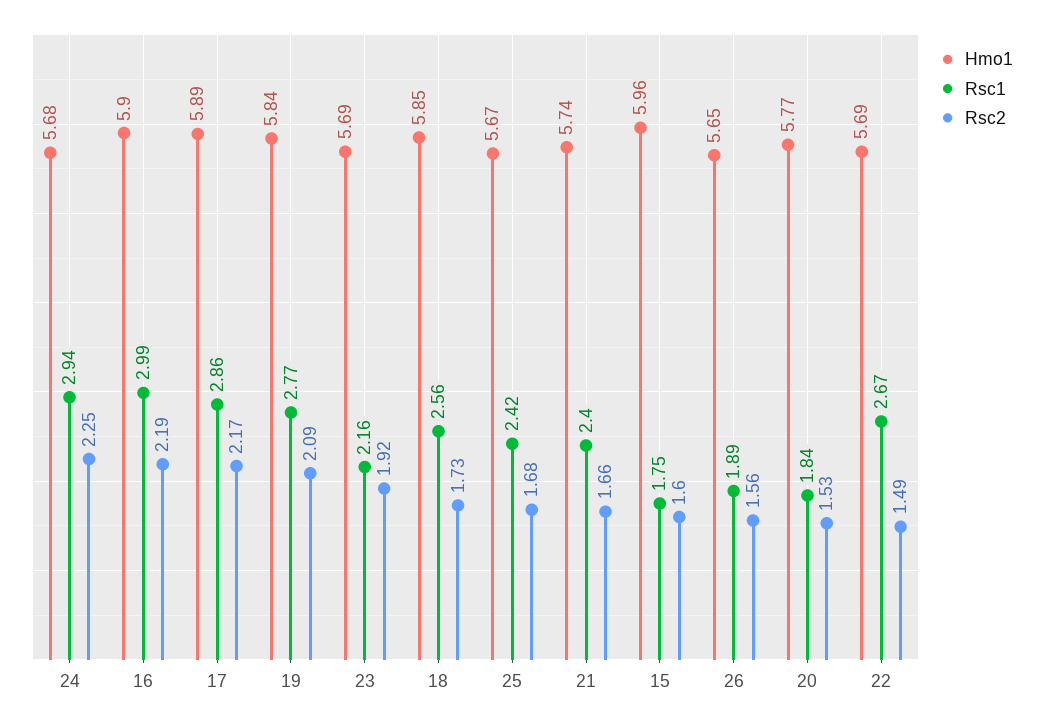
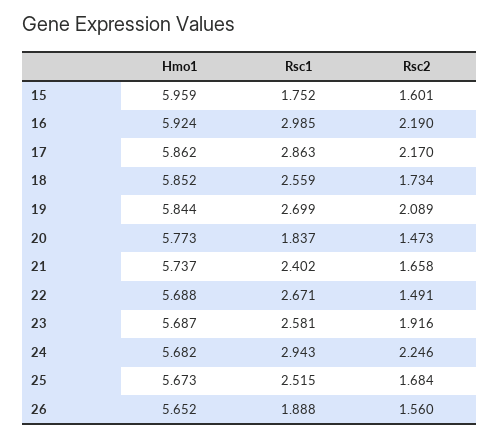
  {
    "Hmo1": {
      "24": 5.682,
-     "16": 5.9,
+     "16": 5.924,
-     "17": 5.89,
+     "17": 5.862,
      "19": 5.844,
      "23": 5.687,
      "18": 5.852,
      "25": 5.673,
      "21": 5.737,
      "15": 5.959,
      "26": 5.652,
      "20": 5.773,
      "22": 5.688
    },
    "Rsc1": {
      "24": 2.943,
      "16": 2.985,
      "17": 2.863,
-     "19": 2.77,
+     "19": 2.699,
-     "23": 2.16,
+     "23": 2.581,
      "18": 2.559,
-     "25": 2.42,
+     "25": 2.515,
      "21": 2.402,
      "15": 1.752,
      "26": 1.888,
      "20": 1.837,
      "22": 2.671
    },
    "Rsc2": {
      "24": 2.246,
      "16": 2.19,
      "17": 2.17,
      "19": 2.089,
      "23": 1.916,
      "18": 1.734,
      "25": 1.684,
      "21": 1.658,
      "15": 1.601,
      "26": 1.56,
-     "20": 1.53,
+     "20": 1.473,
      "22": 1.491
    }
  }

